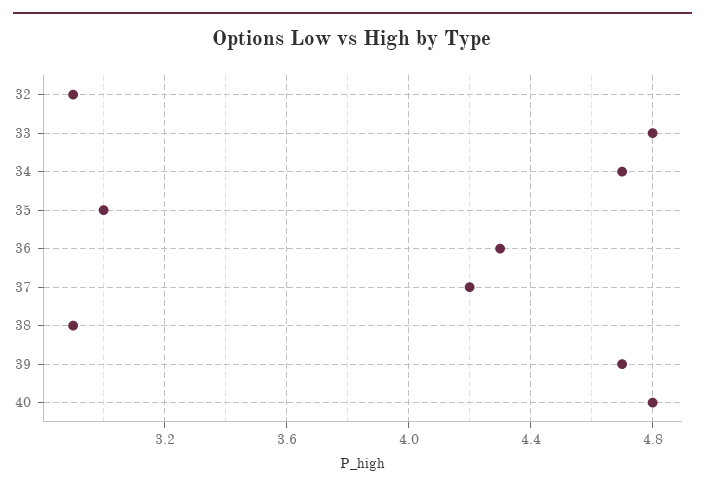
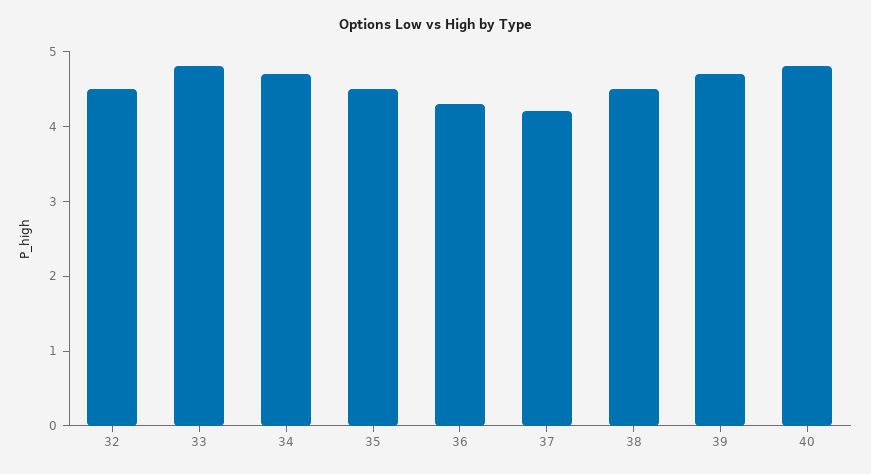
  {
-   "32": 2.9,
+   "32": 4.5,
    "33": 4.8,
    "34": 4.7,
-   "35": 3,
+   "35": 4.5,
    "36": 4.3,
    "37": 4.2,
-   "38": 2.9,
+   "38": 4.5,
    "39": 4.7,
    "40": 4.8
  }

